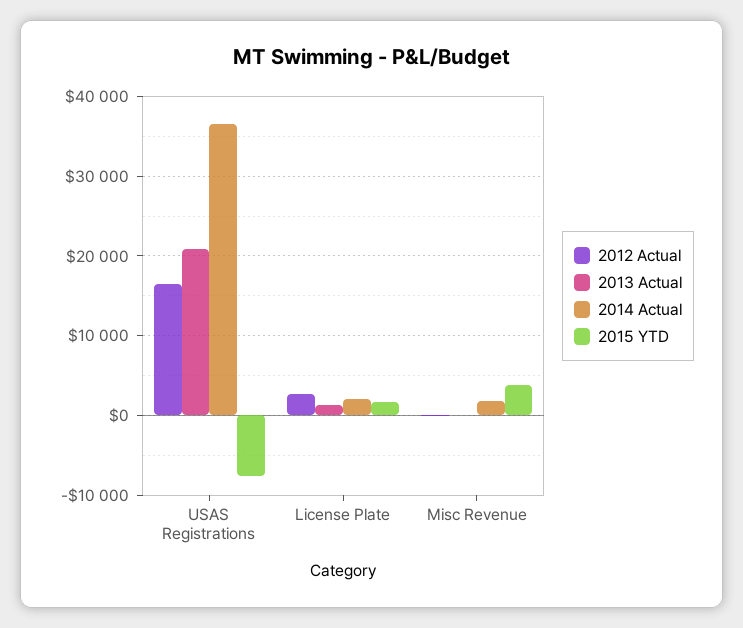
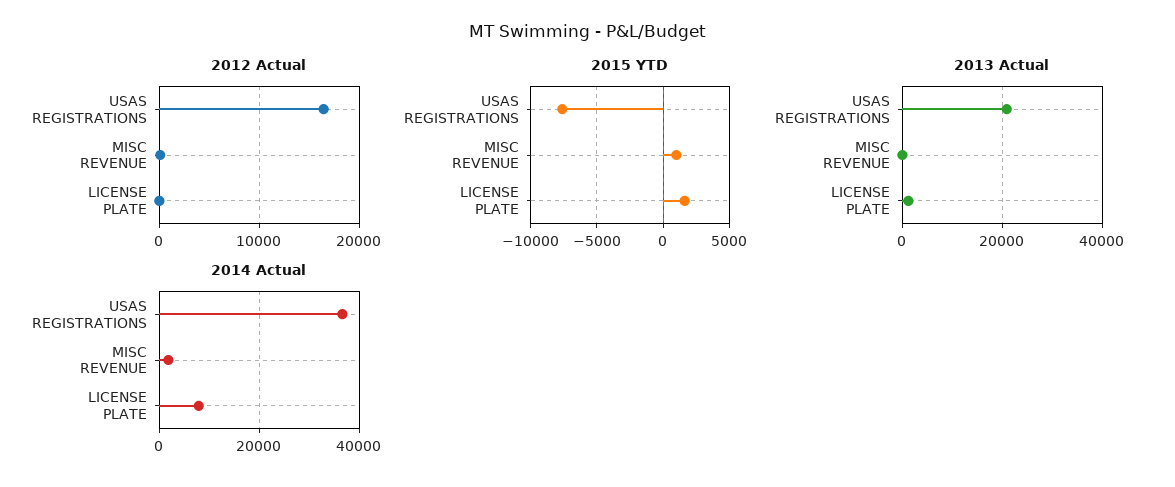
  {
    "2012 Actual": {
      "USAS Registrations": 16000,
-     "License Plate": 3000,
+     "License Plate": 0,
      "Misc Revenue": 0
    },
    "2013 Actual": {
      "USAS Registrations": 21000,
      "License Plate": 1000,
      "Misc Revenue": 0
    },
    "2014 Actual": {
      "USAS Registrations": 37000,
-     "License Plate": 2000,
+     "License Plate": 8000,
      "Misc Revenue": 2000
    },
    "2015 YTD": {
      "USAS Registrations": -7500,
      "License Plate": 1500,
-     "Misc Revenue": 4000
+     "Misc Revenue": 1000
    }
  }

